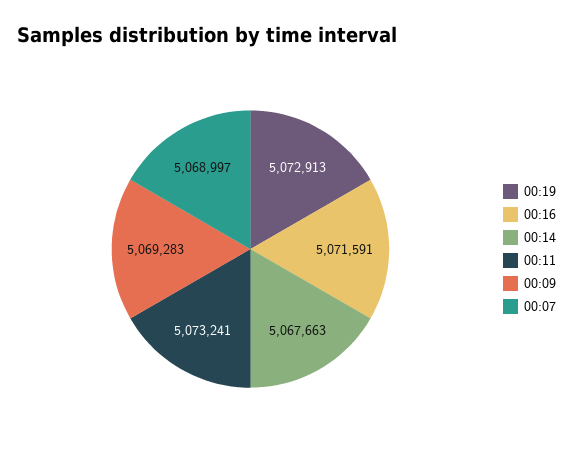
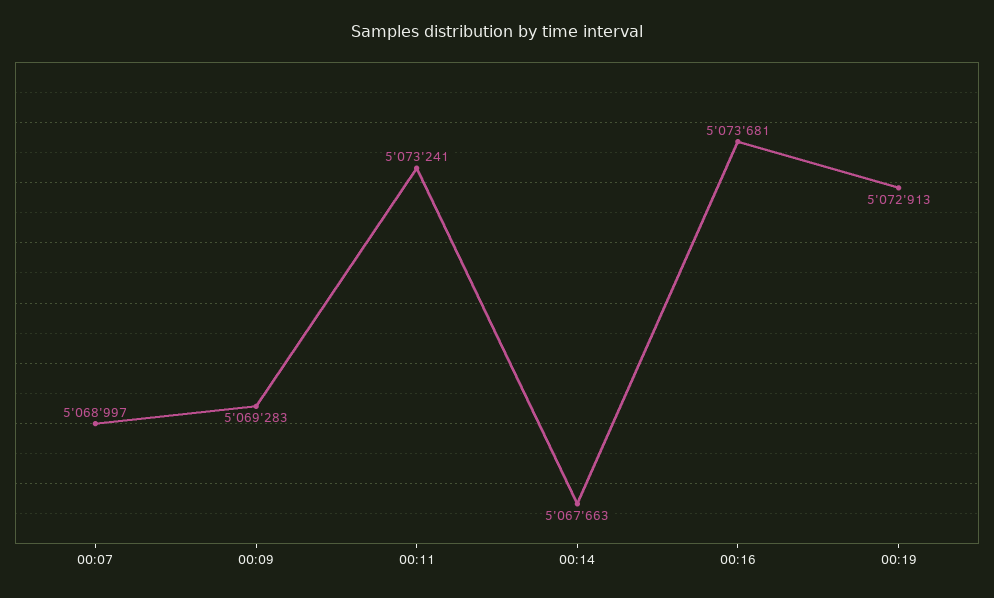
  {
    "00:19": 5072913,
-   "00:16": 5071591,
+   "00:16": 5073681,
    "00:14": 5067663,
    "00:11": 5073241,
    "00:09": 5069283,
    "00:07": 5068997
  }

